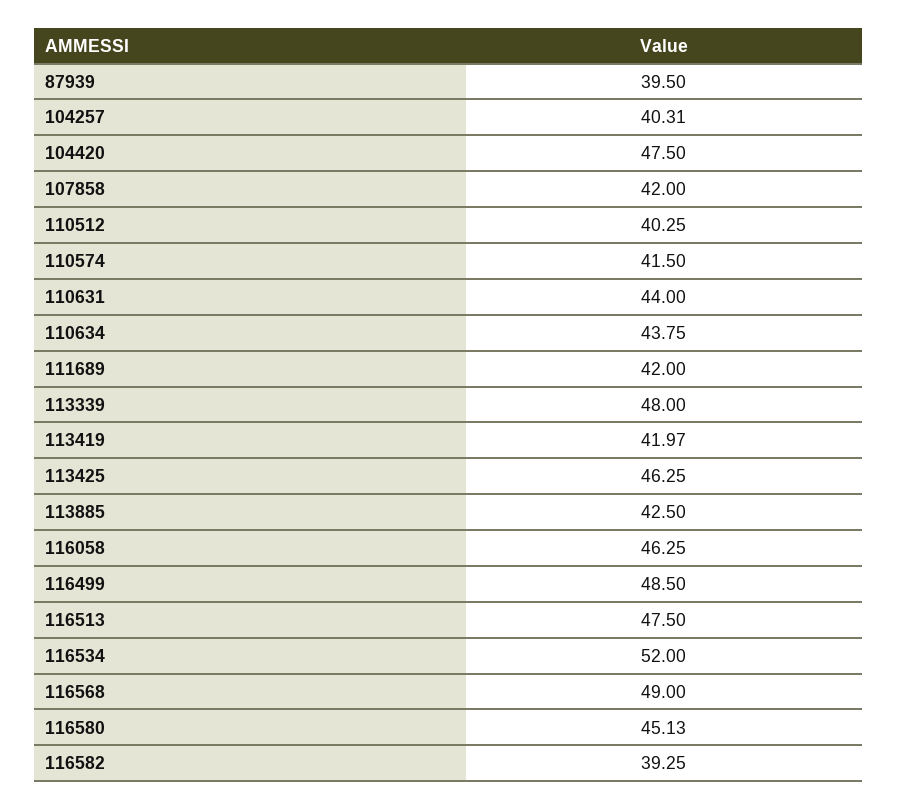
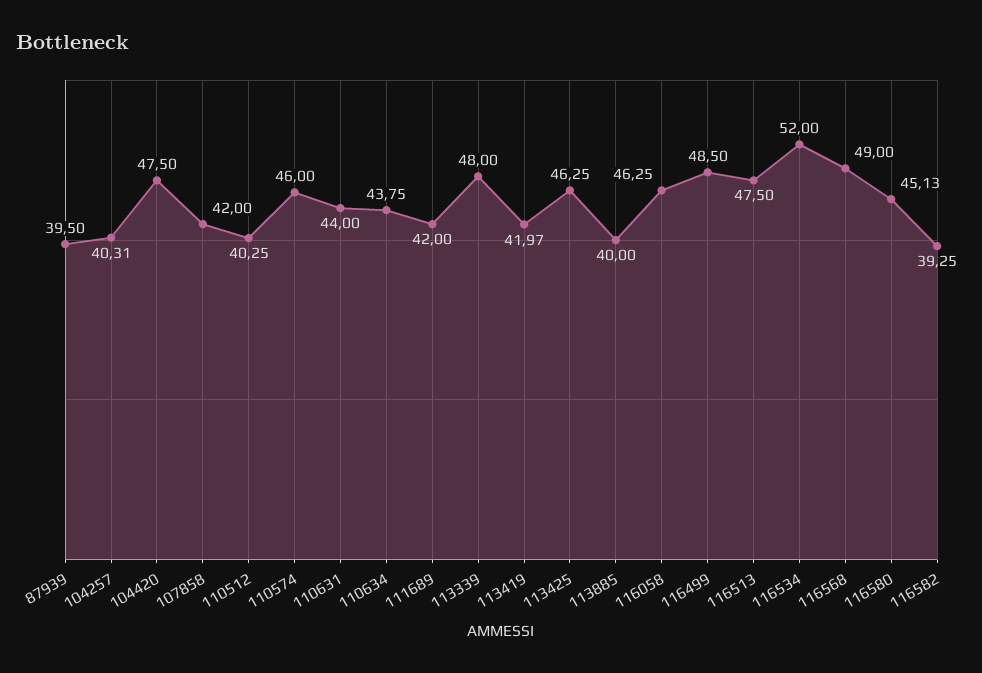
  {
    "87939": 39.5,
    "104257": 40.31,
    "104420": 47.5,
    "107858": 42,
    "110512": 40.25,
-   "110574": 41.5,
+   "110574": 46,
    "110631": 44,
    "110634": 43.75,
    "111689": 42,
    "113339": 48,
    "113419": 41.97,
    "113425": 46.25,
-   "113885": 42.5,
+   "113885": 40,
    "116058": 46.25,
    "116499": 48.5,
    "116513": 47.5,
    "116534": 52,
    "116568": 49,
    "116580": 45.13,
    "116582": 39.25
  }

